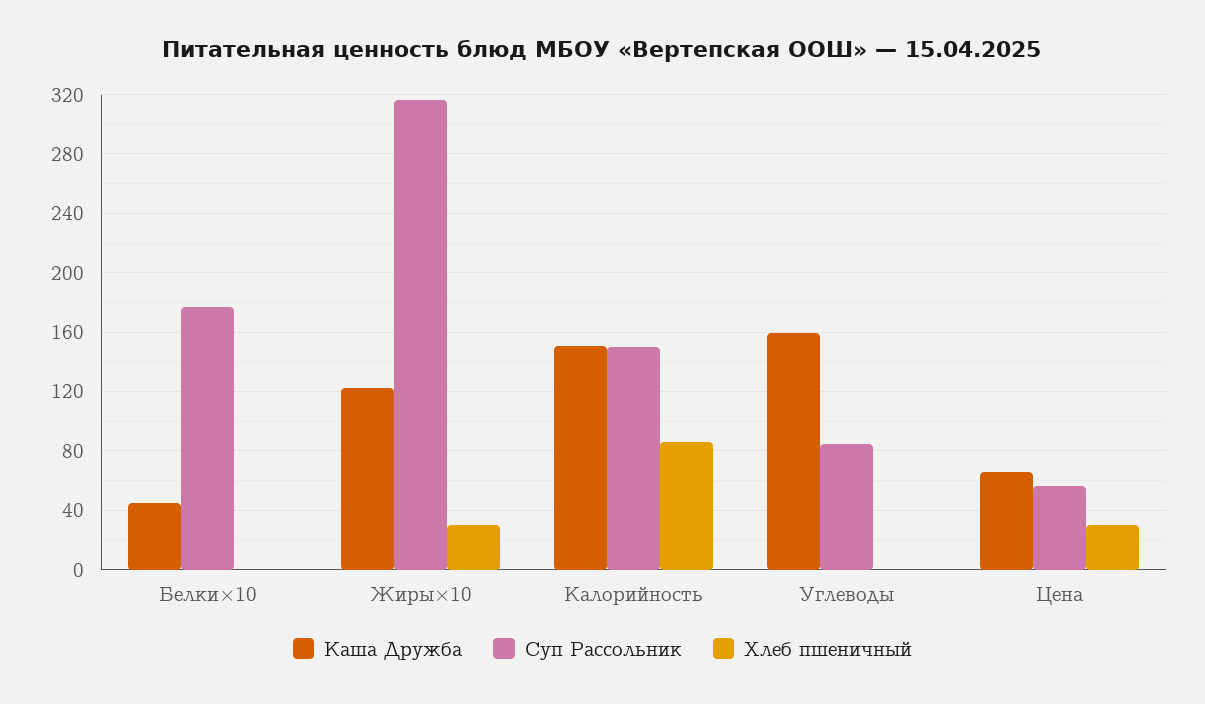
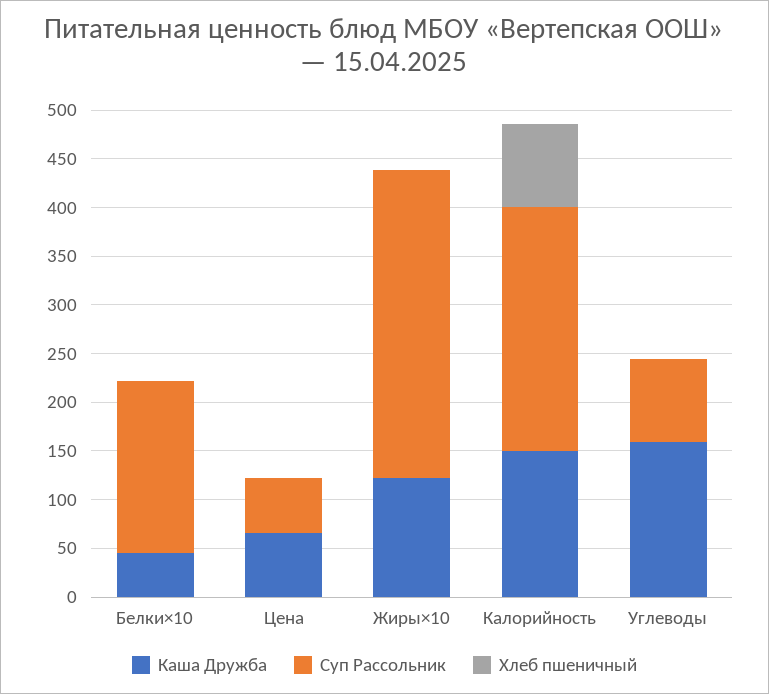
  {
    "Каша Дружба": {
      "Белки×10": 45,
      "Жиры×10": 120,
      "Калорийность": 150,
      "Углеводы": 160,
      "Цена": 65
    },
    "Суп Рассольник": {
      "Белки×10": 175,
      "Жиры×10": 315,
-     "Калорийность": 150,
+     "Калорийность": 250,
      "Углеводы": 85,
      "Цена": 55
    },
    "Хлеб пшеничный": {
      "Белки×10": 0,
-     "Жиры×10": 30,
+     "Жиры×10": 0,
      "Калорийность": 85,
      "Углеводы": 0,
-     "Цена": 30
+     "Цена": 0
    }
  }

